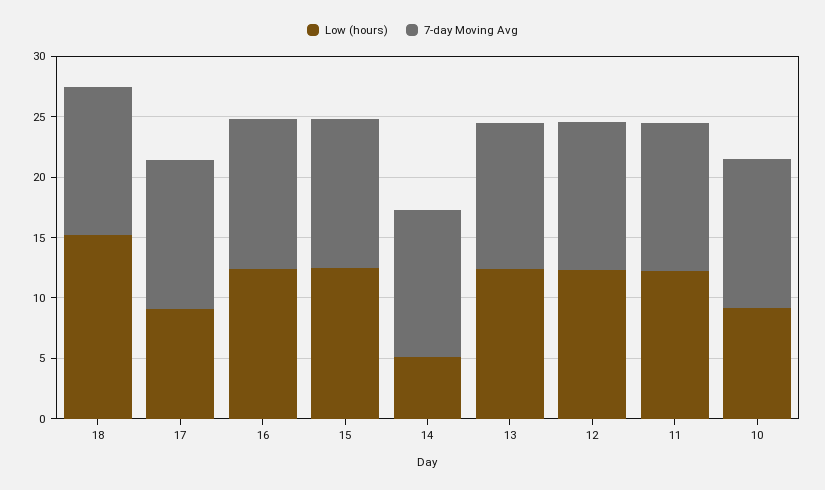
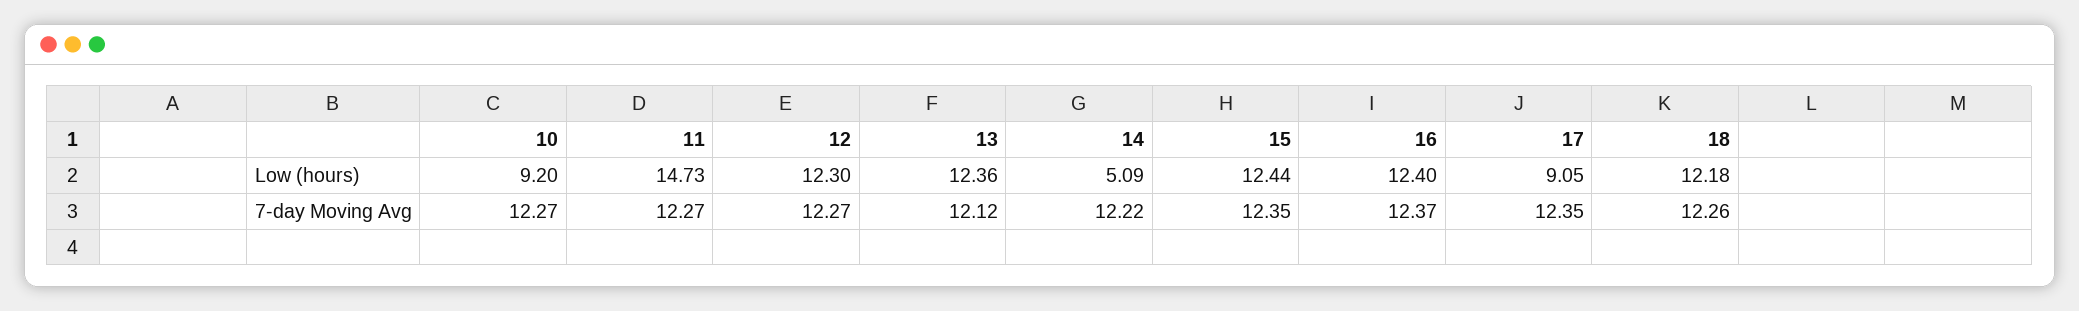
  {
    "Low (hours)": {
-     "18": 15,
+     "18": 12.18,
      "17": 9.05,
      "16": 12.4,
      "15": 12.44,
      "14": 5.09,
      "13": 12.36,
      "12": 12.3,
-     "11": 12,
+     "11": 14.73,
      "10": 9.2
    },
    "7-day Moving Avg": {
      "18": 12.26,
      "17": 12.35,
      "16": 12.37,
      "15": 12.35,
      "14": 12.22,
      "13": 12.12,
      "12": 12.27,
      "11": 12.27,
      "10": 12.27
    }
  }

